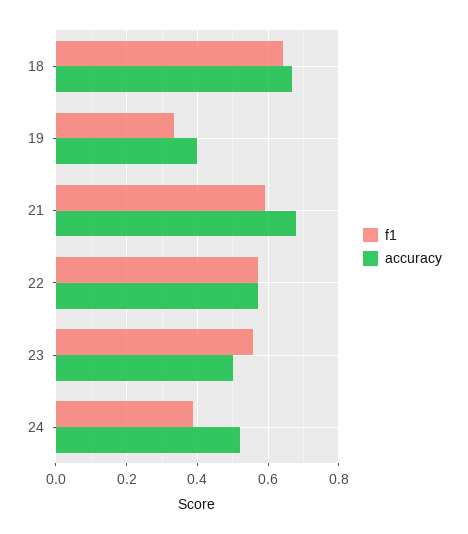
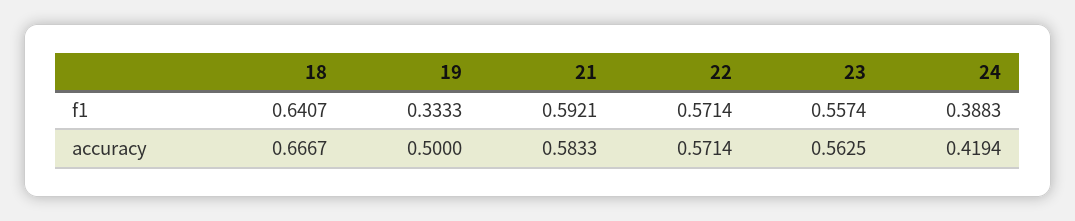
  {
    "f1": {
      "18": 0.6407,
      "19": 0.3333,
      "21": 0.5921,
      "22": 0.5714,
      "23": 0.5574,
      "24": 0.3883
    },
    "accuracy": {
      "18": 0.6667,
-     "19": 0.4,
+     "19": 0.5,
-     "21": 0.68,
+     "21": 0.5833,
      "22": 0.5714,
-     "23": 0.5,
+     "23": 0.5625,
-     "24": 0.52
+     "24": 0.4194
    }
  }

